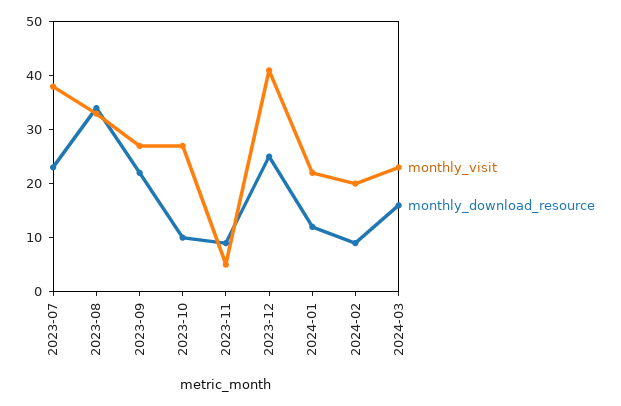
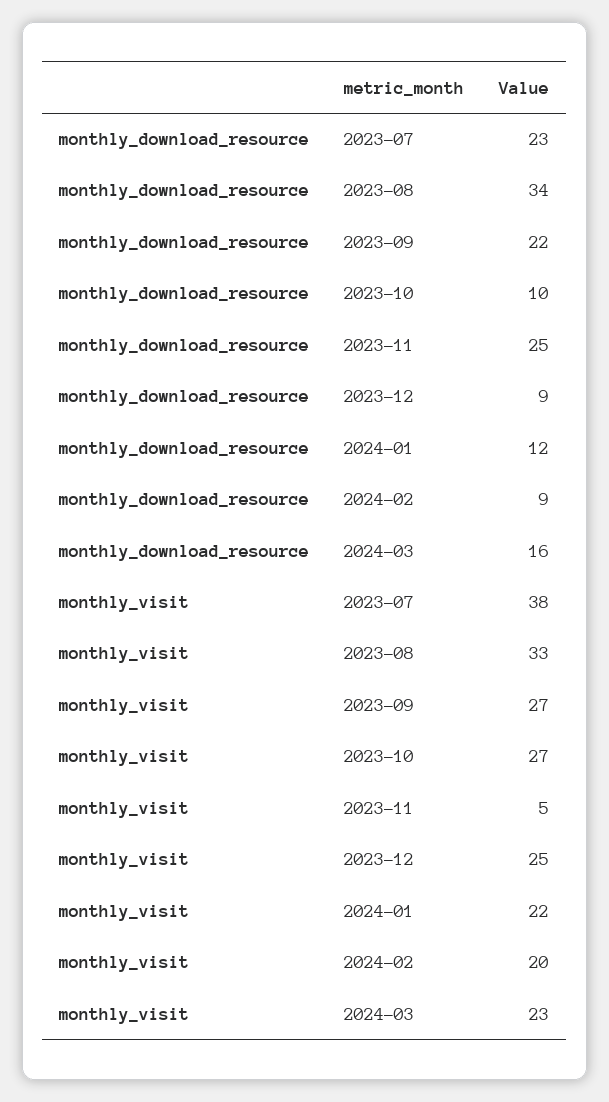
  {
    "monthly_visit": {
      "2023-07": 38,
      "2023-08": 33,
      "2023-09": 27,
      "2023-10": 27,
      "2023-11": 5,
-     "2023-12": 40,
+     "2023-12": 25,
      "2024-01": 22,
      "2024-02": 20,
      "2024-03": 23
    },
    "monthly_download_resource": {
      "2023-07": 23,
      "2023-08": 34,
      "2023-09": 22,
      "2023-10": 10,
-     "2023-11": 10,
+     "2023-11": 25,
-     "2023-12": 25,
+     "2023-12": 9,
      "2024-01": 12,
      "2024-02": 9,
      "2024-03": 16
    }
  }

